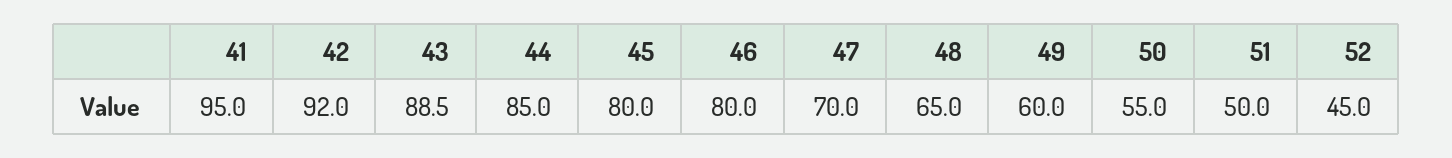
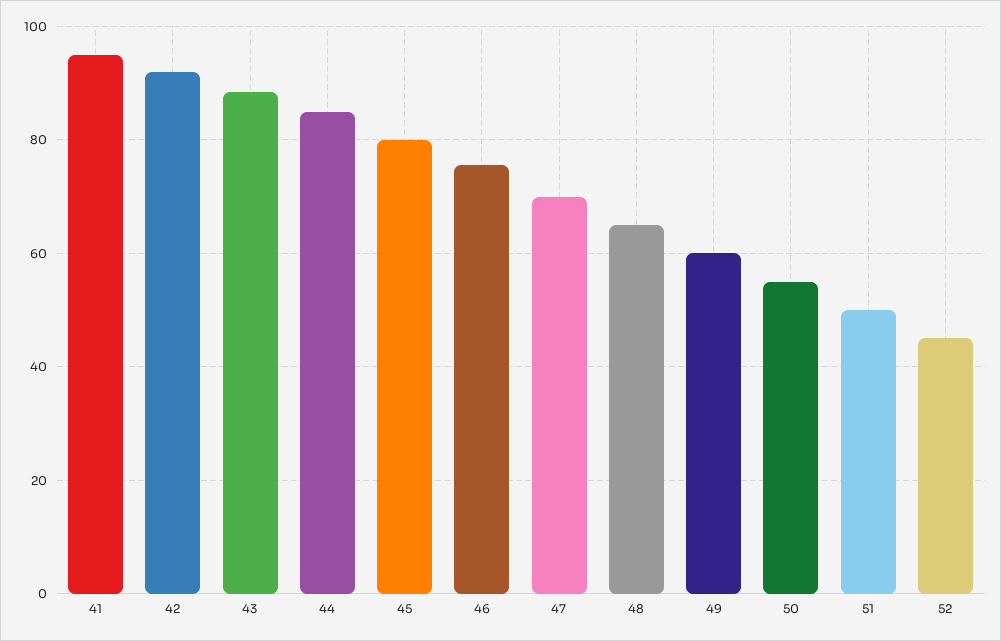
  {
    "41": 95,
    "42": 92,
    "43": 88.5,
    "44": 85,
    "45": 80,
-   "46": 80,
+   "46": 76,
    "47": 70,
    "48": 65,
    "49": 60,
    "50": 55,
    "51": 50,
    "52": 45
  }

